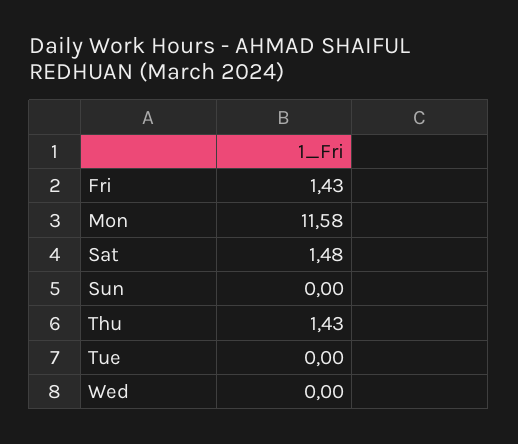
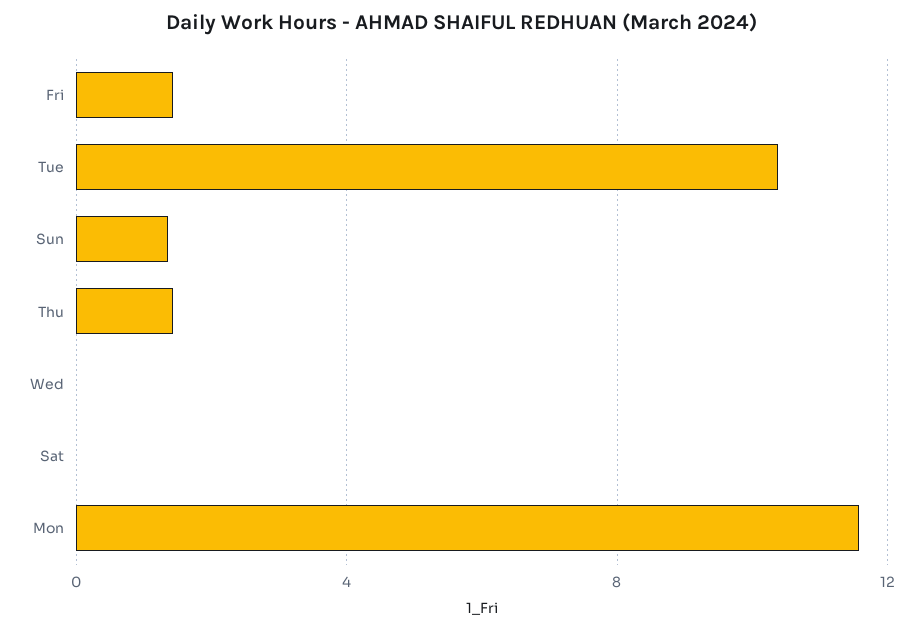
  {
    "Fri": 1.43,
    "Mon": 11.58,
-   "Sat": 1.48,
+   "Sat": 0,
-   "Sun": 0,
+   "Sun": 1.5,
    "Thu": 1.43,
-   "Tue": 0,
+   "Tue": 10.5,
    "Wed": 0
  }

